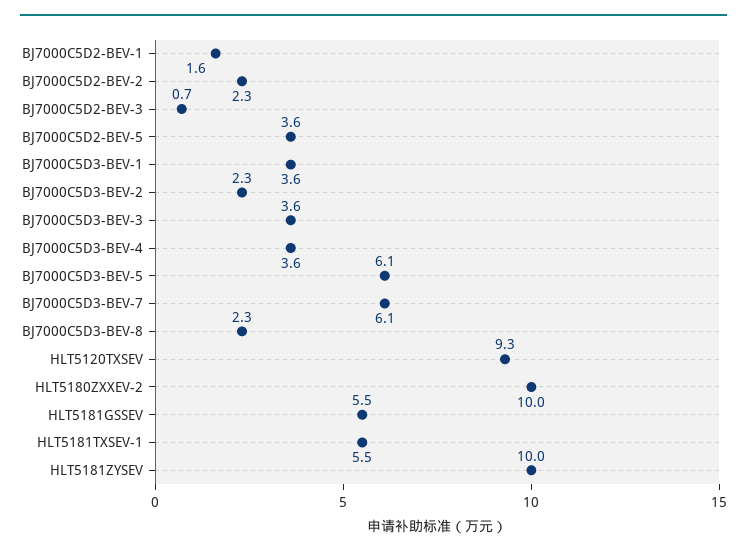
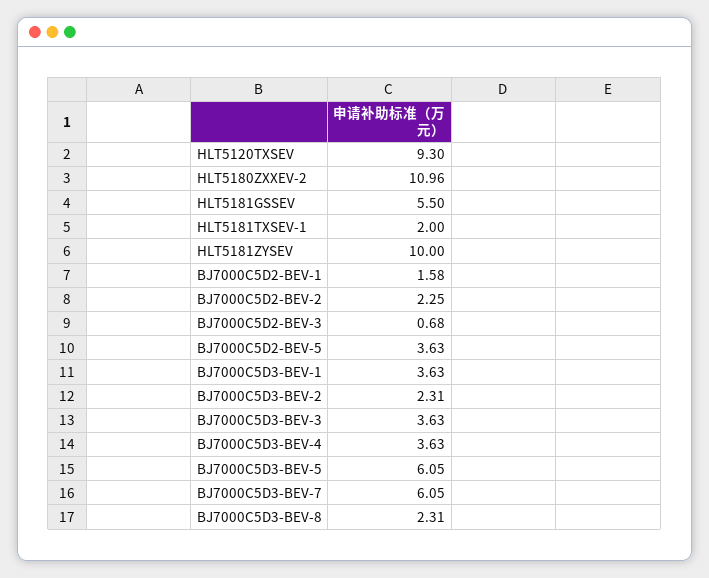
  {
    "BJ7000C5D2-BEV-1": 1.58,
    "BJ7000C5D2-BEV-2": 2.25,
    "BJ7000C5D2-BEV-3": 0.68,
    "BJ7000C5D2-BEV-5": 3.63,
    "BJ7000C5D3-BEV-1": 3.63,
    "BJ7000C5D3-BEV-2": 2.31,
    "BJ7000C5D3-BEV-3": 3.63,
    "BJ7000C5D3-BEV-4": 3.63,
    "BJ7000C5D3-BEV-5": 6.05,
    "BJ7000C5D3-BEV-7": 6.05,
    "BJ7000C5D3-BEV-8": 2.31,
    "HLT5120TXSEV": 9.3,
-   "HLT5180ZXXEV-2": 10,
+   "HLT5180ZXXEV-2": 10.96,
    "HLT5181GSSEV": 5.5,
-   "HLT5181TXSEV-1": 5.5,
+   "HLT5181TXSEV-1": 2,
    "HLT5181ZYSEV": 10
  }

